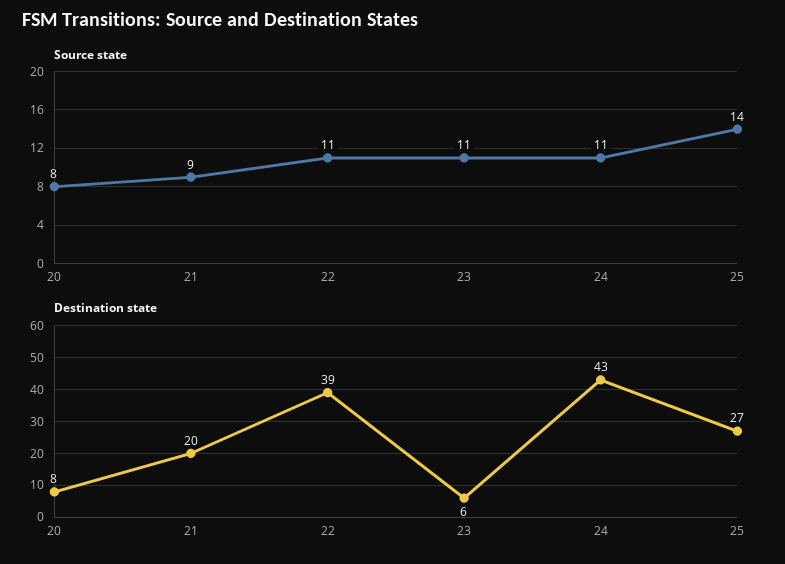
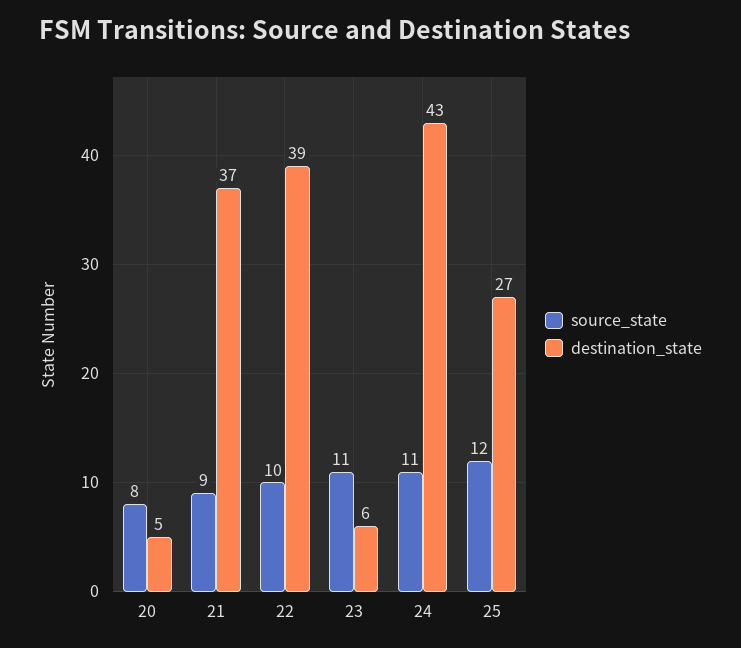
  {
    "Source state": {
      "20": 8,
      "21": 9,
-     "22": 11,
+     "22": 10,
      "23": 11,
      "24": 11,
-     "25": 14
+     "25": 12
    },
    "Destination state": {
-     "20": 8,
+     "20": 5,
-     "21": 20,
+     "21": 37,
      "22": 39,
      "23": 6,
      "24": 43,
      "25": 27
    }
  }

